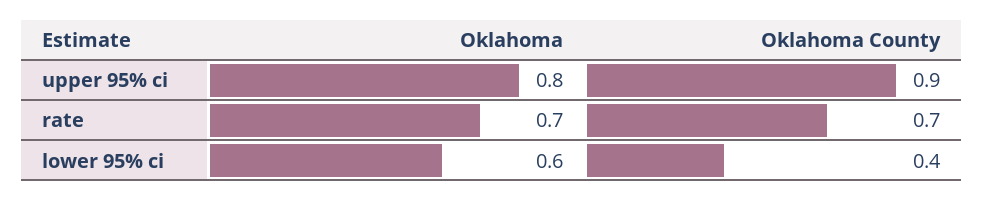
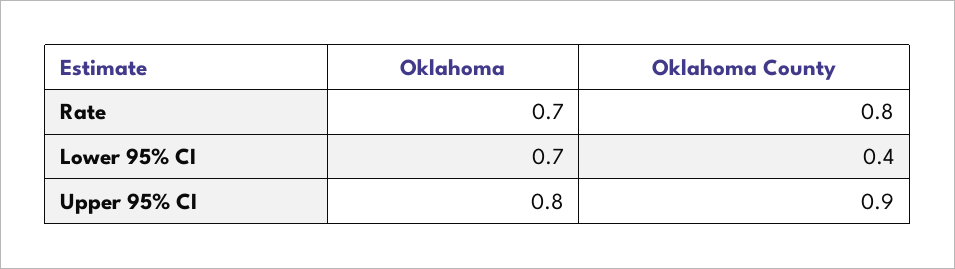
  {
    "Oklahoma": {
      "upper 95% ci": 0.8,
      "rate": 0.7,
-     "lower 95% ci": 0.6
+     "lower 95% ci": 0.7
    },
    "Oklahoma County": {
      "upper 95% ci": 0.9,
-     "rate": 0.7,
+     "rate": 0.8,
      "lower 95% ci": 0.4
    }
  }

